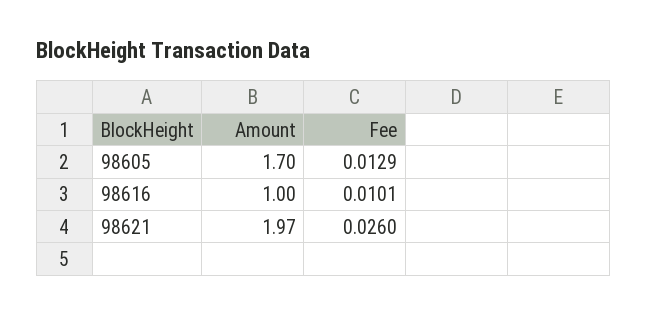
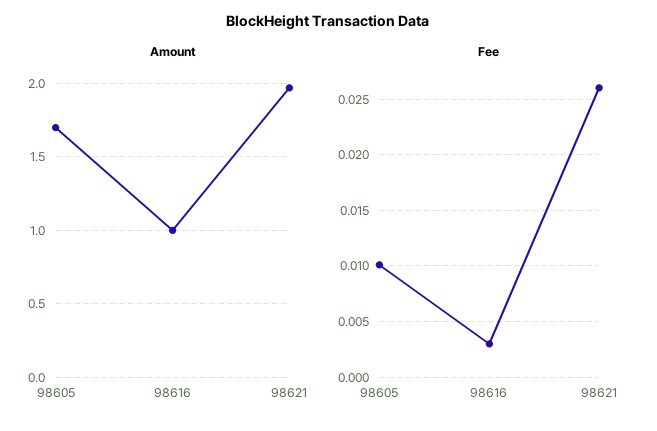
  {
    "Amount": {
      "98605": 1.7,
      "98616": 1,
      "98621": 1.97
    },
    "Fee": {
-     "98605": 0.0129,
+     "98605": 0.01,
-     "98616": 0.0101,
+     "98616": 0.003,
      "98621": 0.026
    }
  }

